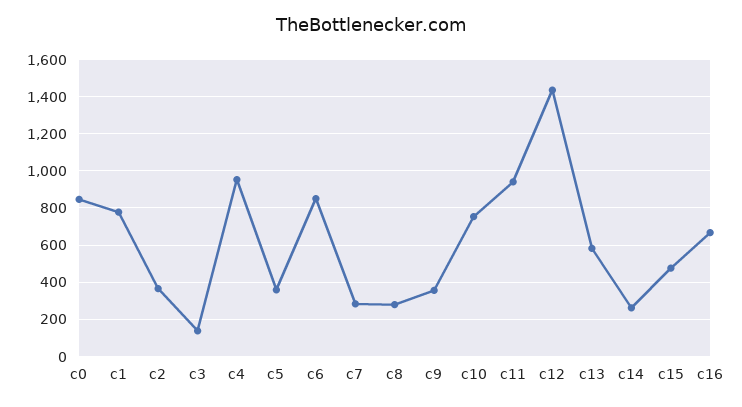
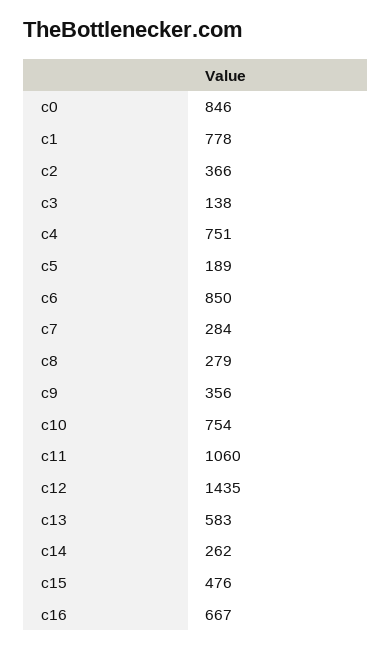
  {
    "c0": 846,
    "c1": 778,
    "c2": 366,
    "c3": 138,
-   "c4": 950,
+   "c4": 751,
-   "c5": 350,
+   "c5": 189,
    "c6": 850,
    "c7": 284,
    "c8": 279,
    "c9": 356,
    "c10": 754,
-   "c11": 950,
+   "c11": 1060,
    "c12": 1435,
    "c13": 583,
    "c14": 262,
    "c15": 476,
    "c16": 667
  }

